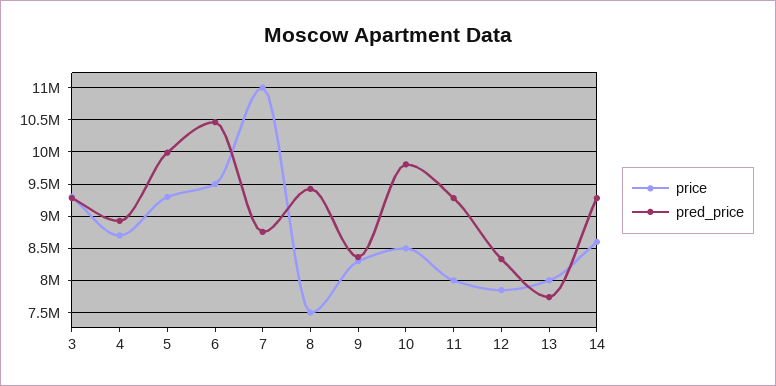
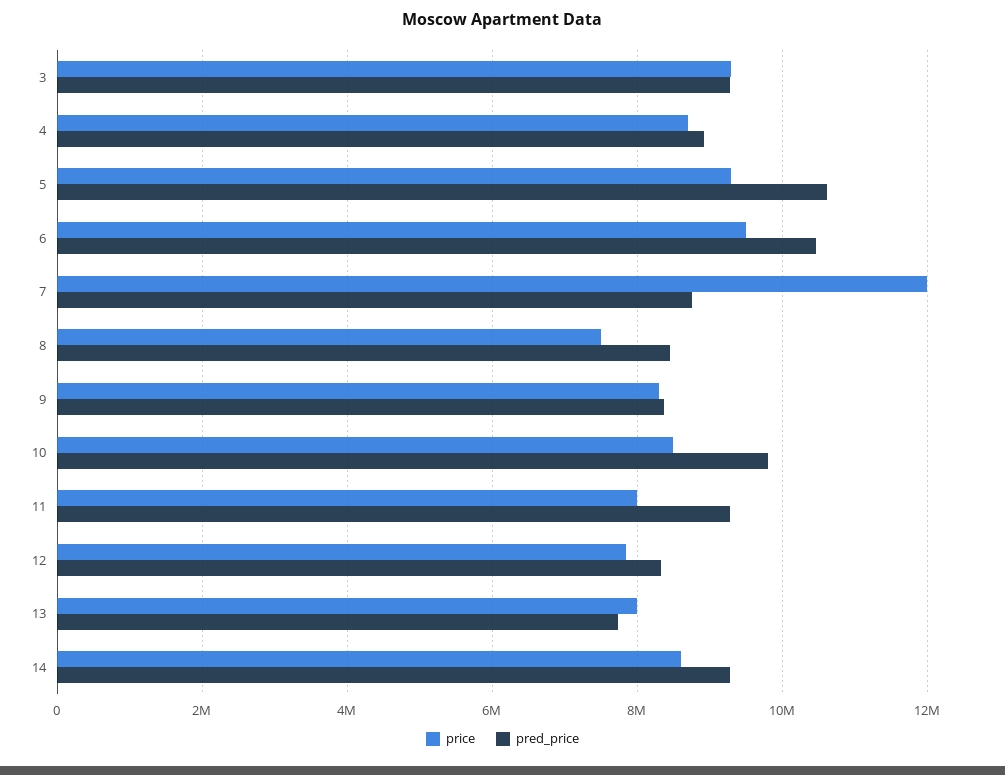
  {
    "price": {
      "3": 9300000,
      "4": 8700000,
      "5": 9300000,
      "6": 9500000,
-     "7": 11000000,
+     "7": 12000000,
      "8": 7500000,
      "9": 8300000,
      "10": 8500000,
      "11": 8000000,
      "12": 7900000,
      "13": 8000000,
      "14": 8600000
    },
    "pred_price": {
      "3": 9300000,
      "4": 8900000,
-     "5": 10000000,
+     "5": 10600000,
      "6": 10500000,
      "7": 8800000,
-     "8": 9400000,
+     "8": 8400000,
      "9": 8400000,
      "10": 9800000,
      "11": 9300000,
      "12": 8300000,
      "13": 7700000,
      "14": 9300000
    }
  }

